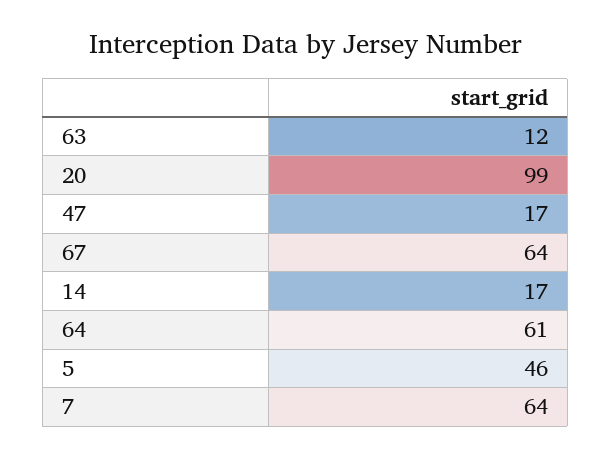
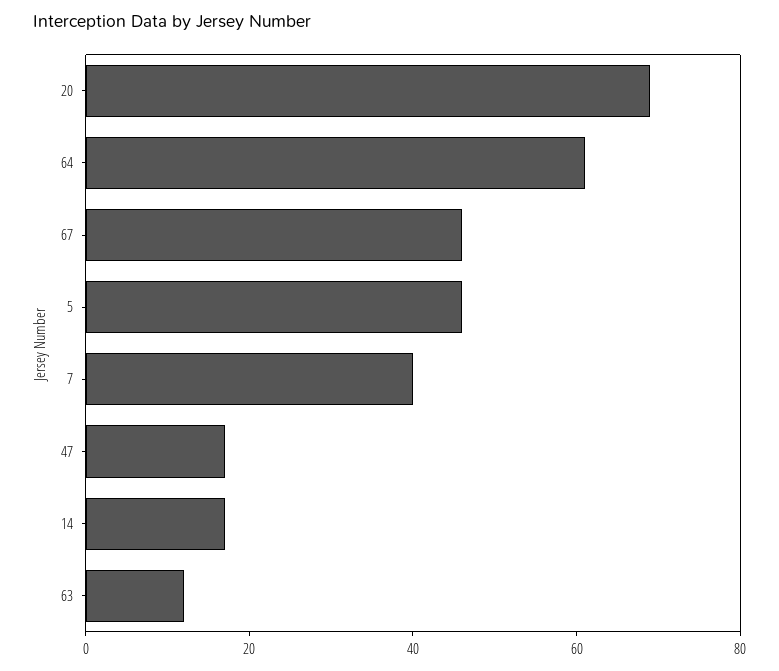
  {
    "63": 12,
-   "20": 99,
+   "20": 70,
    "47": 17,
-   "67": 64,
+   "67": 45,
    "14": 17,
    "64": 61,
    "5": 46,
-   "7": 64
+   "7": 40
  }

